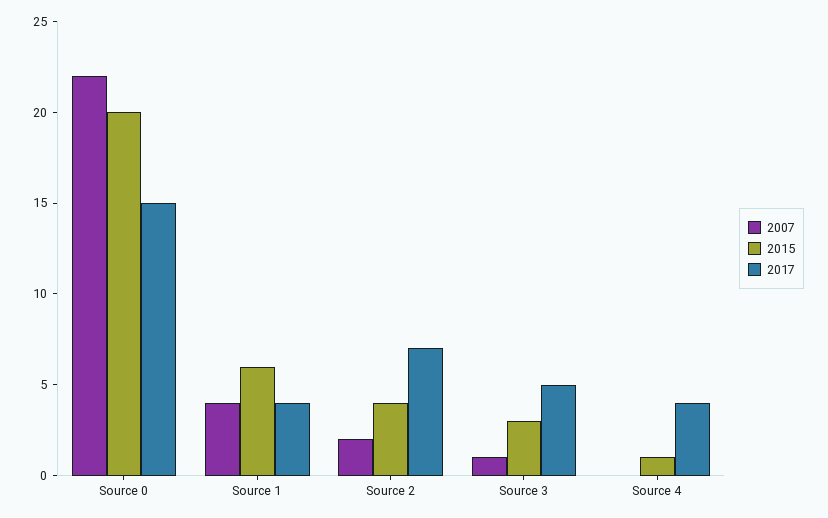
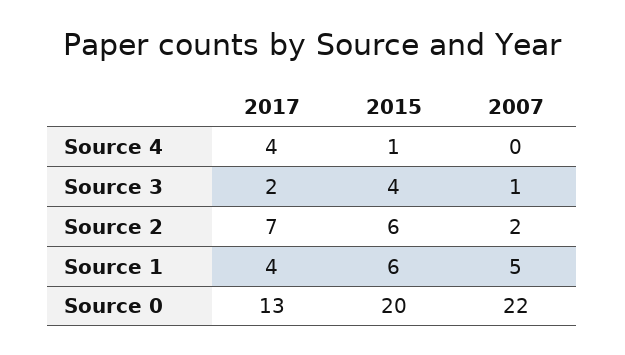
  {
    "2007": {
      "Source 0": 22,
-     "Source 1": 4,
+     "Source 1": 5,
      "Source 2": 2,
      "Source 3": 1,
      "Source 4": 0
    },
    "2015": {
      "Source 0": 20,
      "Source 1": 6,
-     "Source 2": 4,
+     "Source 2": 6,
-     "Source 3": 3,
+     "Source 3": 4,
      "Source 4": 1
    },
    "2017": {
-     "Source 0": 15,
+     "Source 0": 13,
      "Source 1": 4,
      "Source 2": 7,
-     "Source 3": 5,
+     "Source 3": 2,
      "Source 4": 4
    }
  }

